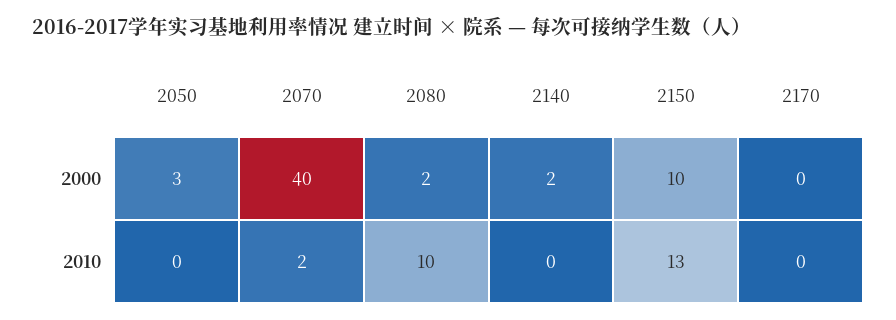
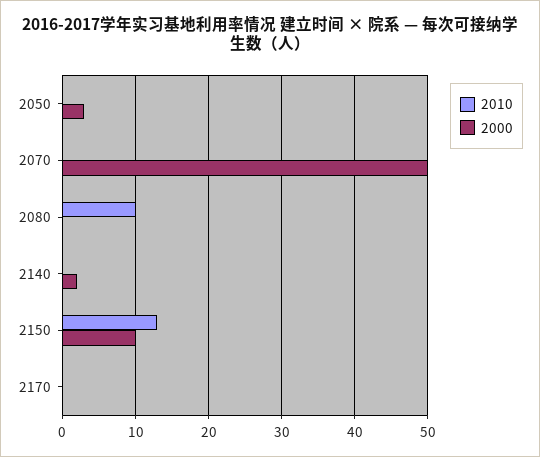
  {
    "2000": {
      "2050": 3,
-     "2070": 40,
+     "2070": 50,
-     "2080": 2,
+     "2080": 0,
      "2140": 2,
      "2150": 10,
      "2170": 0
    },
    "2010": {
      "2050": 0,
-     "2070": 2,
+     "2070": 0,
      "2080": 10,
      "2140": 0,
      "2150": 13,
      "2170": 0
    }
  }

